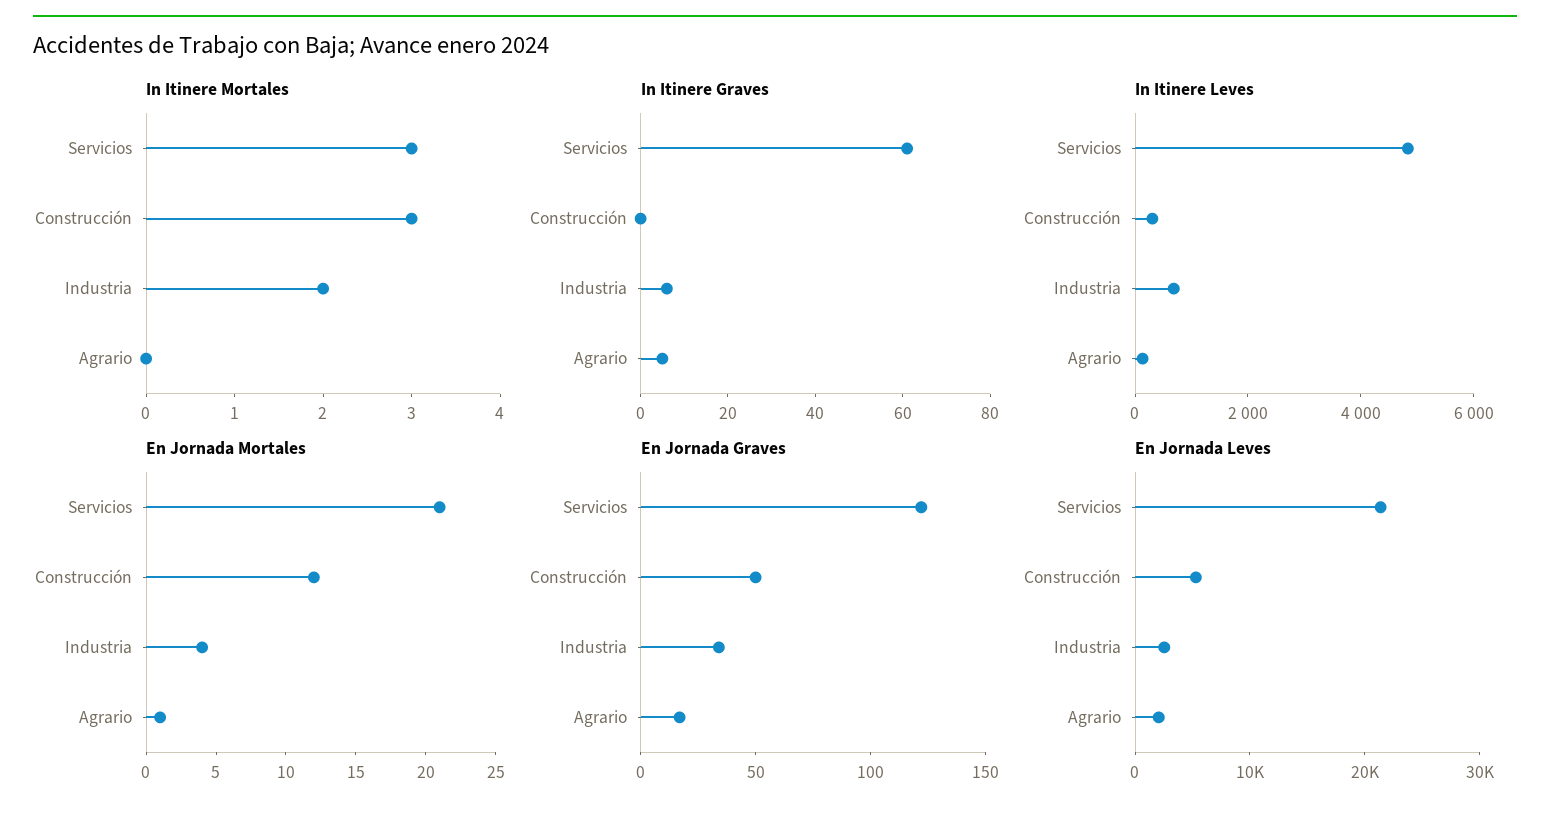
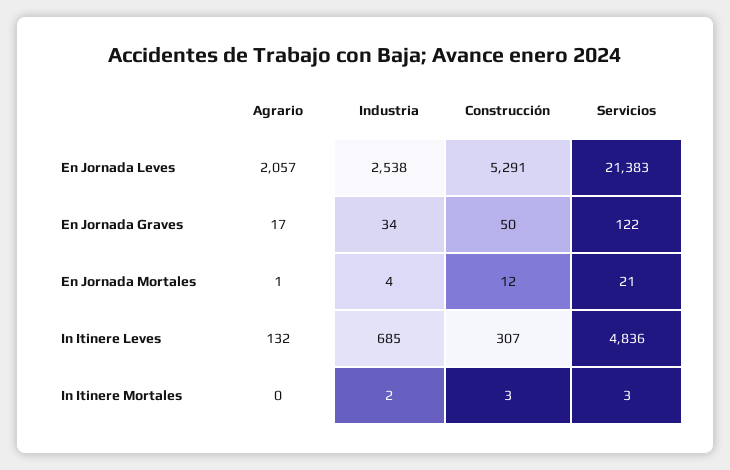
  {
    "In Itinere Mortales": {
      "Servicios": 3,
      "Construcción": 3,
      "Industria": 2,
      "Agrario": 0
    },
-   "In Itinere Graves": {
-     "Servicios": 60,
-     "Construcción": 0,
-     "Industria": 5,
-     "Agrario": 5
-   },
    "In Itinere Leves": {
      "Servicios": 4836,
      "Construcción": 307,
      "Industria": 685,
      "Agrario": 132
    },
    "En Jornada Mortales": {
      "Servicios": 21,
      "Construcción": 12,
      "Industria": 4,
      "Agrario": 1
    },
    "En Jornada Graves": {
      "Servicios": 122,
      "Construcción": 50,
      "Industria": 34,
      "Agrario": 17
    },
    "En Jornada Leves": {
      "Servicios": 21383,
      "Construcción": 5291,
      "Industria": 2538,
      "Agrario": 2057
    }
  }

